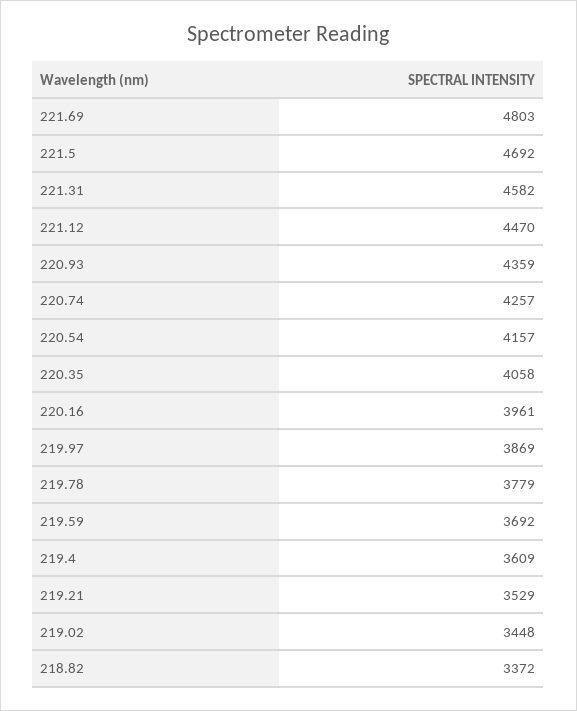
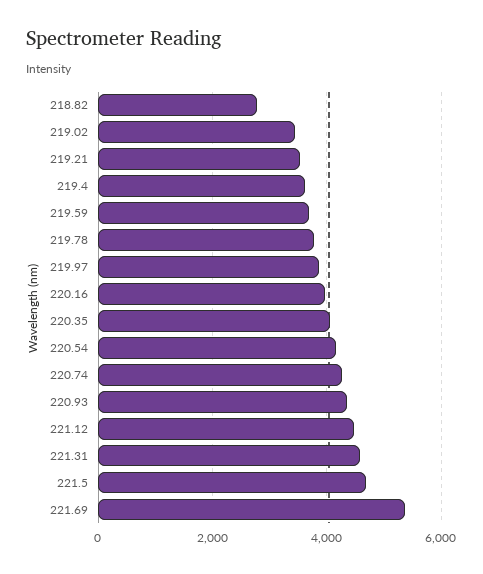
  {
-   "221.69": 4803,
+   "221.69": 5400,
    "221.5": 4692,
    "221.31": 4582,
    "221.12": 4470,
    "220.93": 4359,
    "220.74": 4257,
    "220.54": 4157,
    "220.35": 4058,
    "220.16": 3961,
    "219.97": 3869,
    "219.78": 3779,
    "219.59": 3692,
    "219.4": 3609,
    "219.21": 3529,
    "219.02": 3448,
-   "218.82": 3372
+   "218.82": 2800
  }

